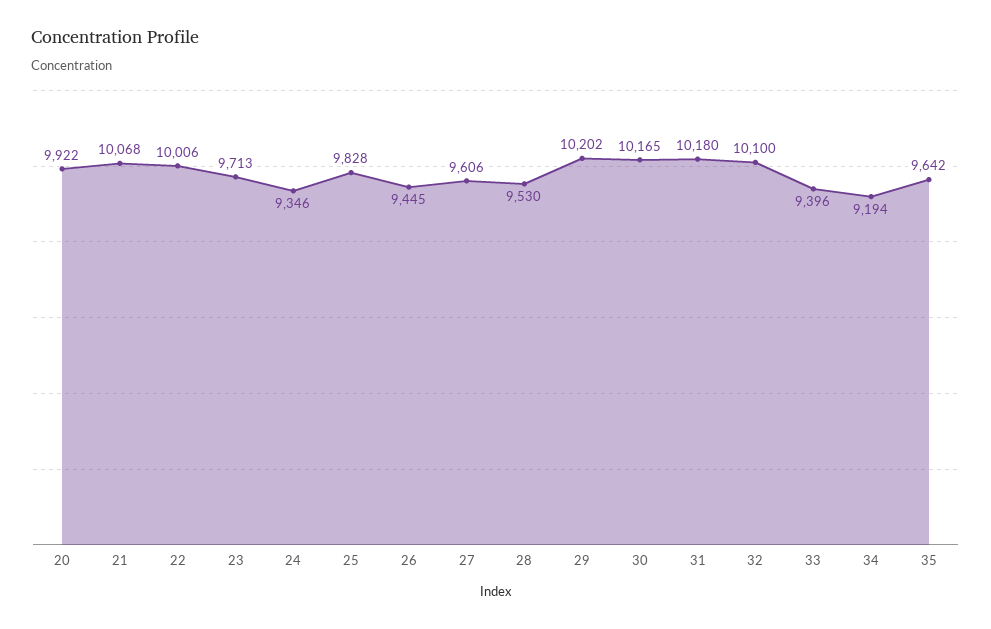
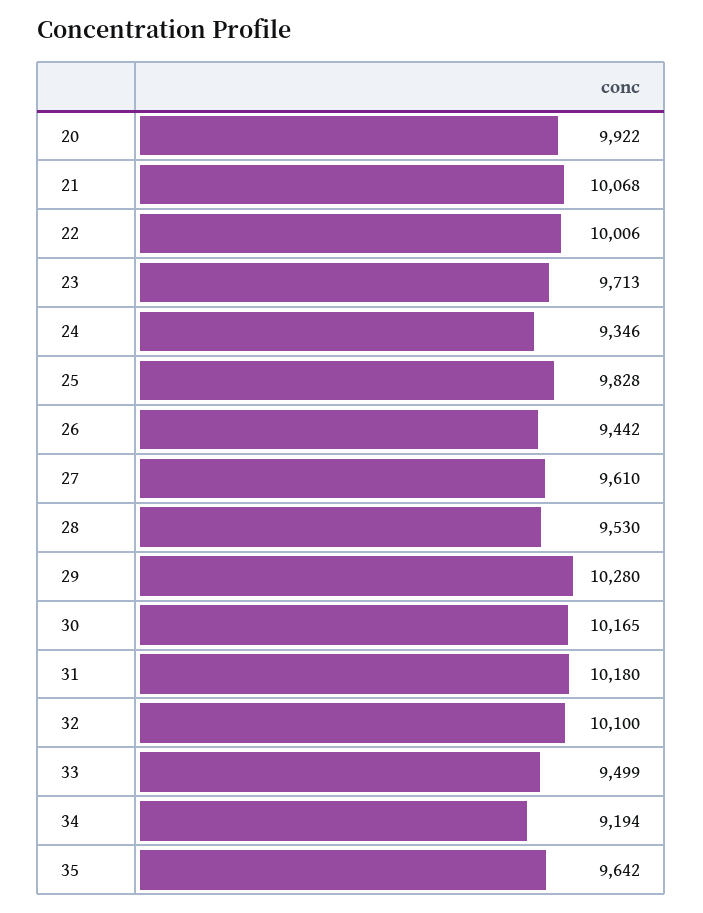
  {
    "20": 9922,
    "21": 10068,
    "22": 10006,
    "23": 9713,
    "24": 9346,
    "25": 9828,
-   "26": 9445,
+   "26": 9442,
-   "27": 9606,
+   "27": 9610,
    "28": 9530,
-   "29": 10202,
+   "29": 10280,
    "30": 10165,
    "31": 10180,
    "32": 10100,
-   "33": 9396,
+   "33": 9499,
    "34": 9194,
    "35": 9642
  }

